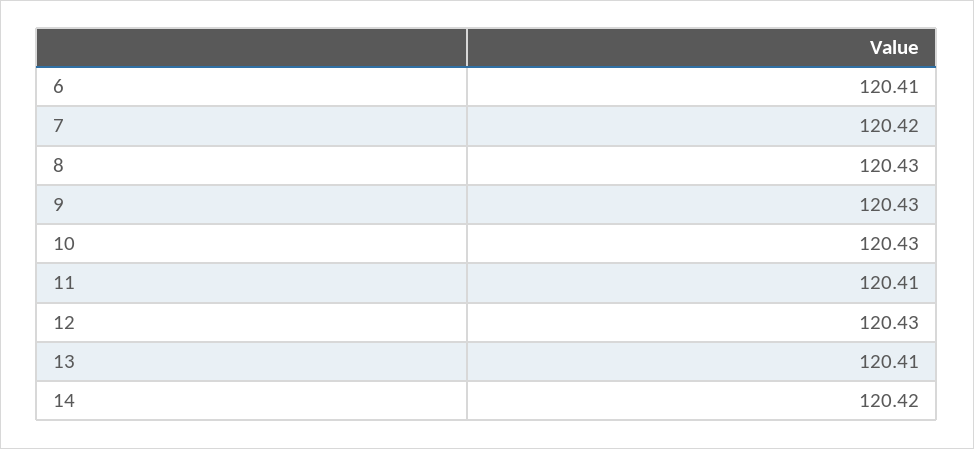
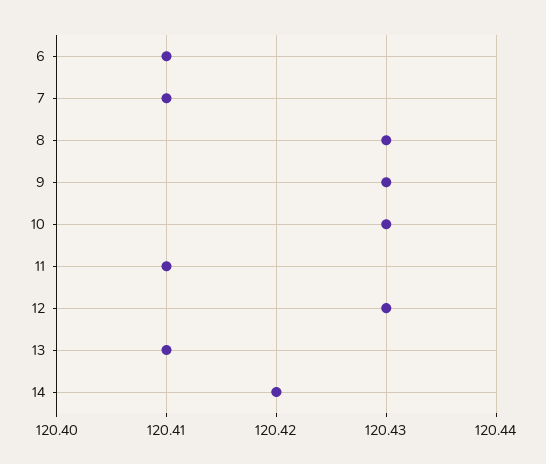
  {
    "6": 120.41,
-   "7": 120.42,
+   "7": 120.41,
    "8": 120.43,
    "9": 120.43,
    "10": 120.43,
    "11": 120.41,
    "12": 120.43,
    "13": 120.41,
    "14": 120.42
  }

